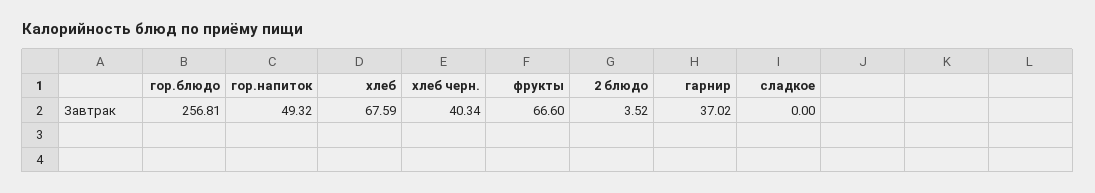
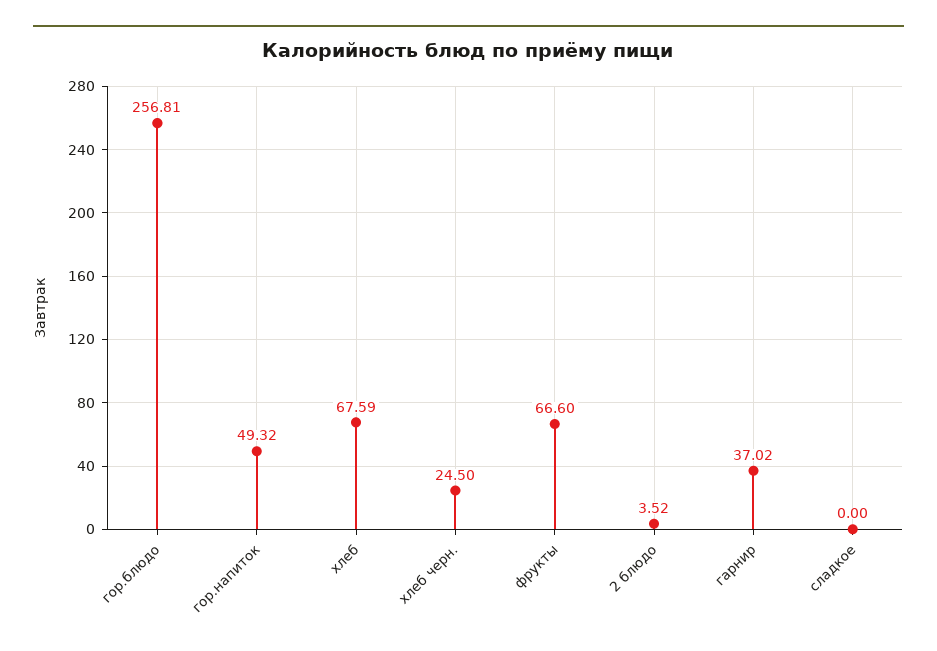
  {
    "гор.блюдо": 256.81,
    "гор.напиток": 49.32,
    "хлеб": 67.59,
-   "хлеб черн.": 40.34,
+   "хлеб черн.": 24.5,
    "фрукты": 66.6,
    "2 блюдо": 3.52,
    "гарнир": 37.02,
    "сладкое": 0
  }

